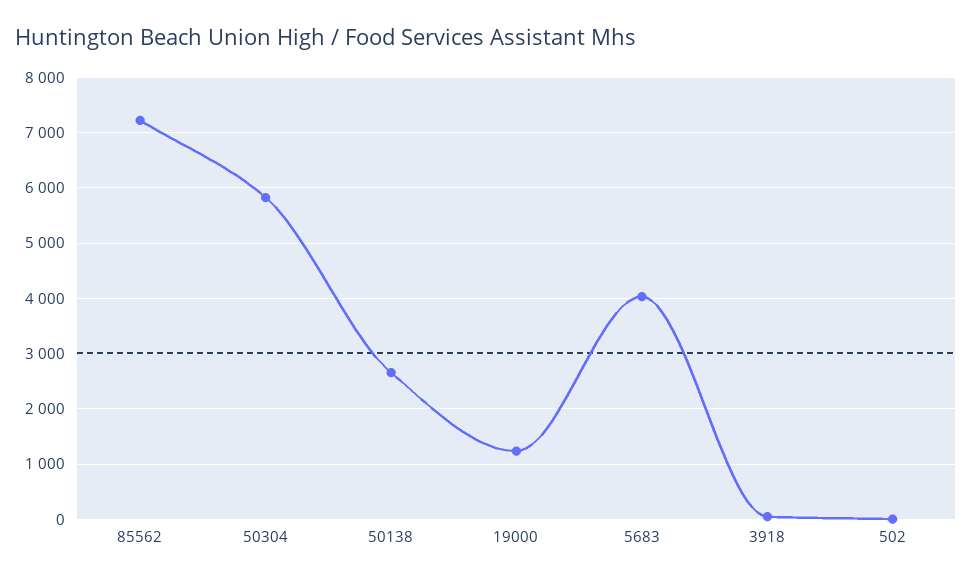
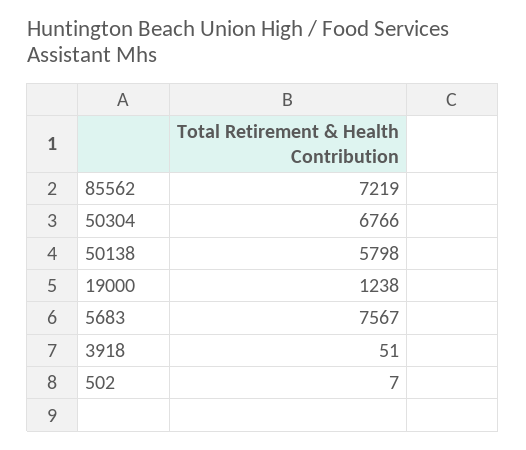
  {
    "85562": 7219,
-   "50304": 5800,
+   "50304": 6766,
-   "50138": 2600,
+   "50138": 5798,
    "19000": 1238,
-   "5683": 4000,
+   "5683": 7567,
    "3918": 51,
    "502": 7
  }

